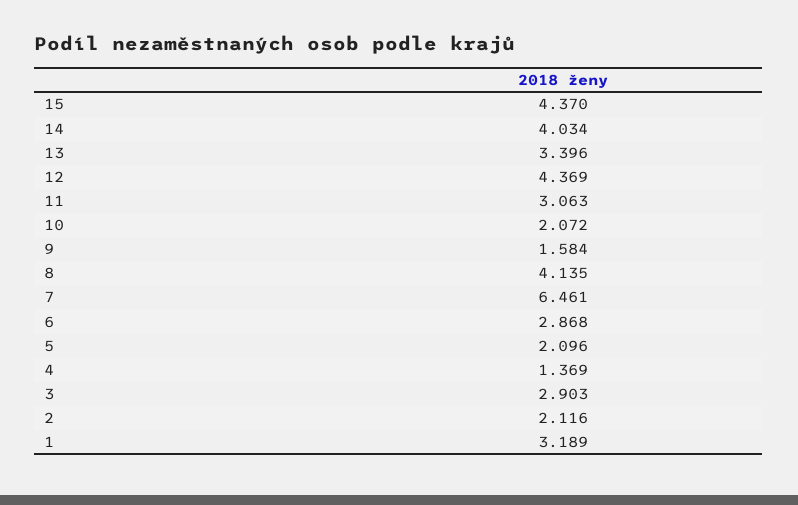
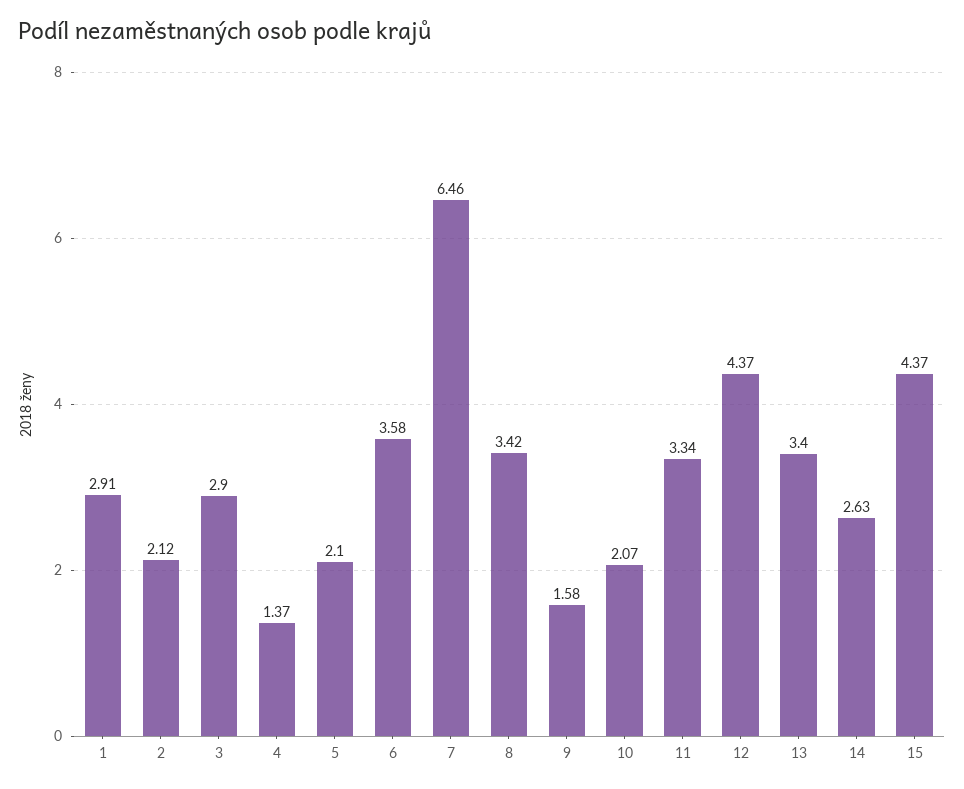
  {
    "15": 4.37,
-   "14": 4.034,
+   "14": 2.63,
    "13": 3.396,
    "12": 4.369,
-   "11": 3.063,
+   "11": 3.34,
    "10": 2.072,
    "9": 1.584,
-   "8": 4.135,
+   "8": 3.42,
    "7": 6.461,
-   "6": 2.868,
+   "6": 3.58,
    "5": 2.096,
    "4": 1.369,
    "3": 2.903,
    "2": 2.116,
-   "1": 3.189
+   "1": 2.91
  }

